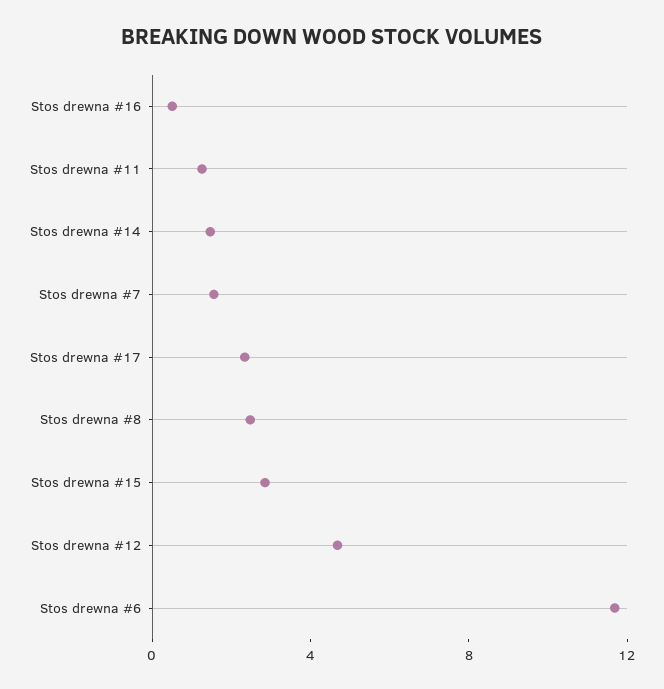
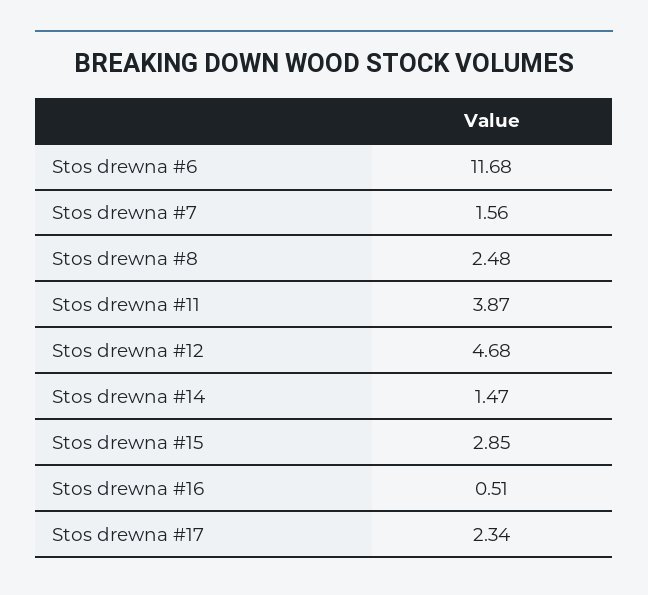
  {
    "Stos drewna #16": 0.51,
-   "Stos drewna #11": 1,
+   "Stos drewna #11": 3.87,
    "Stos drewna #14": 1.47,
    "Stos drewna #7": 1.56,
    "Stos drewna #17": 2.34,
    "Stos drewna #8": 2.48,
    "Stos drewna #15": 2.85,
    "Stos drewna #12": 4.68,
    "Stos drewna #6": 11.68
  }

